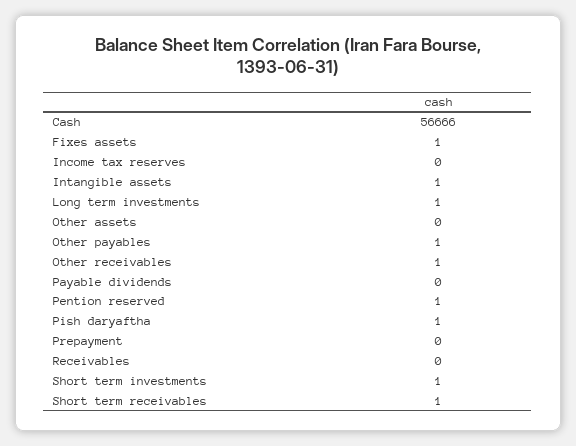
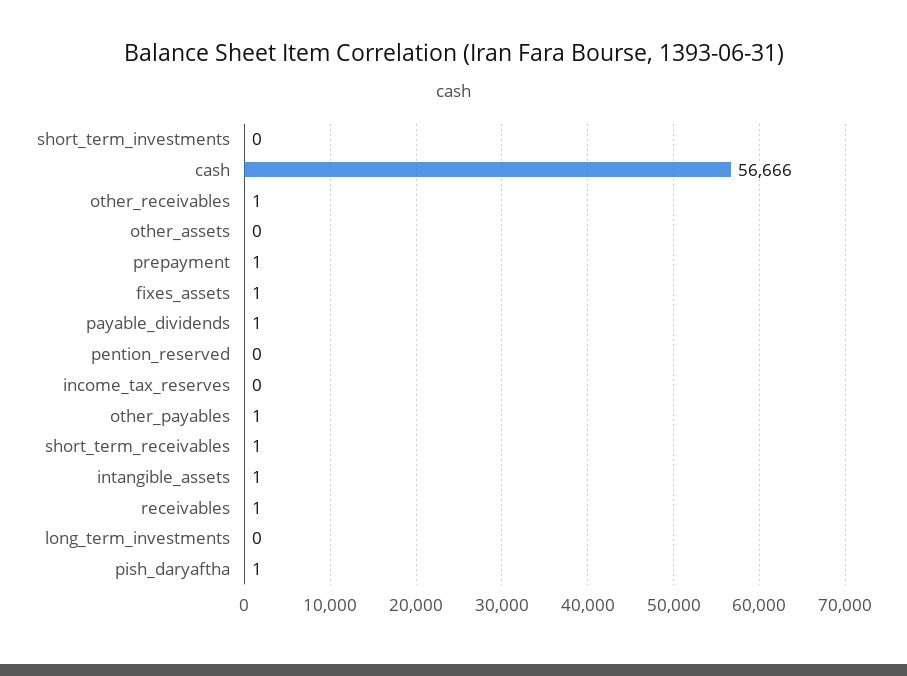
  {
    "Cash": 56666,
    "Fixes assets": 1,
    "Income tax reserves": 0,
    "Intangible assets": 1,
-   "Long term investments": 1,
+   "Long term investments": 0,
    "Other assets": 0,
    "Other payables": 1,
    "Other receivables": 1,
-   "Payable dividends": 0,
+   "Payable dividends": 1,
-   "Pention reserved": 1,
+   "Pention reserved": 0,
    "Pish daryaftha": 1,
-   "Prepayment": 0,
+   "Prepayment": 1,
-   "Receivables": 0,
+   "Receivables": 1,
-   "Short term investments": 1,
+   "Short term investments": 0,
    "Short term receivables": 1
  }

